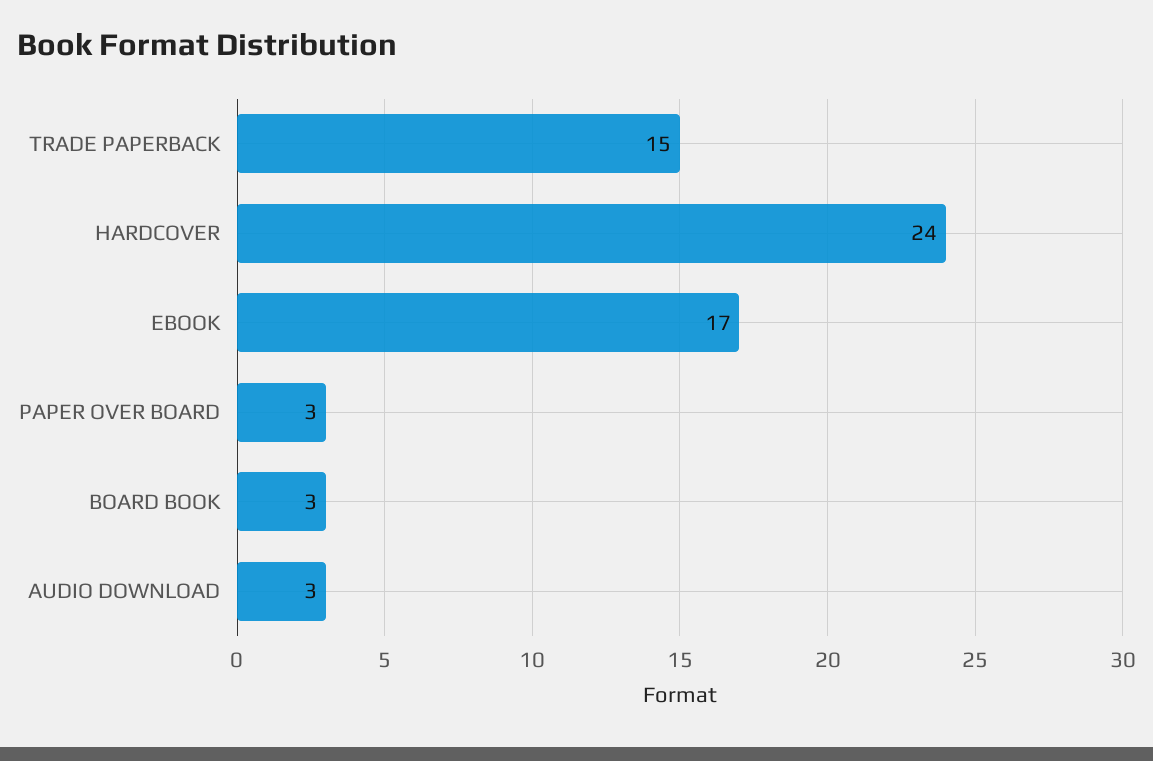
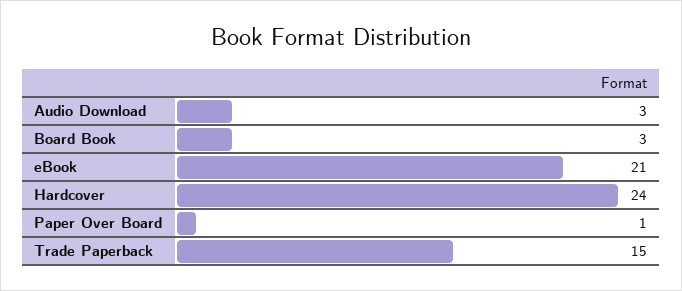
  {
    "TRADE PAPERBACK": 15,
    "HARDCOVER": 24,
-   "EBOOK": 17,
+   "EBOOK": 21,
-   "PAPER OVER BOARD": 3,
+   "PAPER OVER BOARD": 1,
    "BOARD BOOK": 3,
    "AUDIO DOWNLOAD": 3
  }

